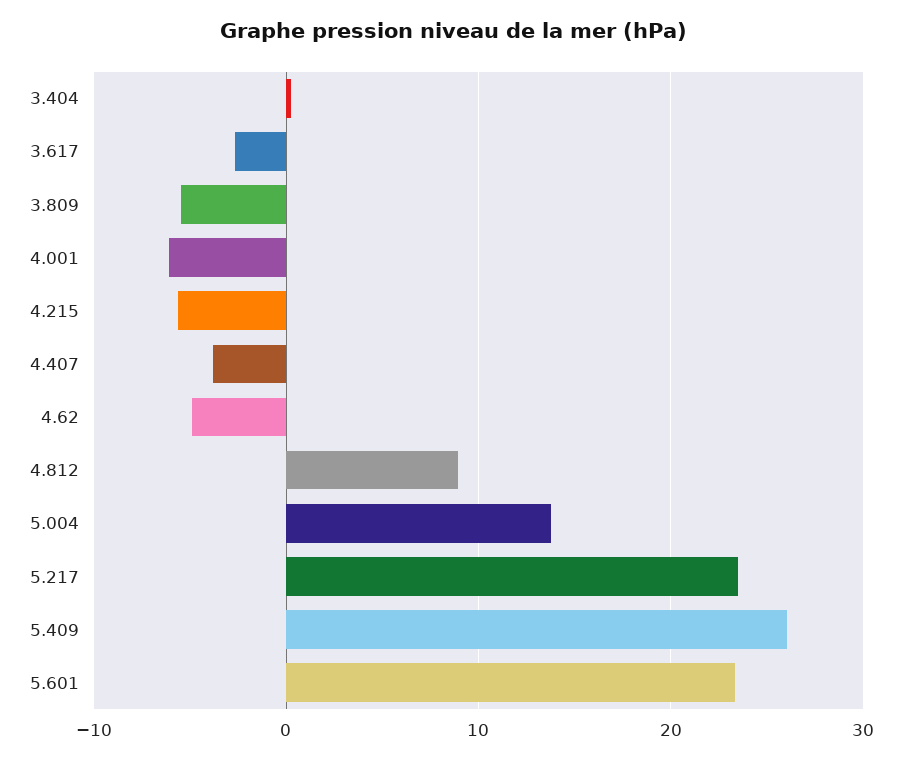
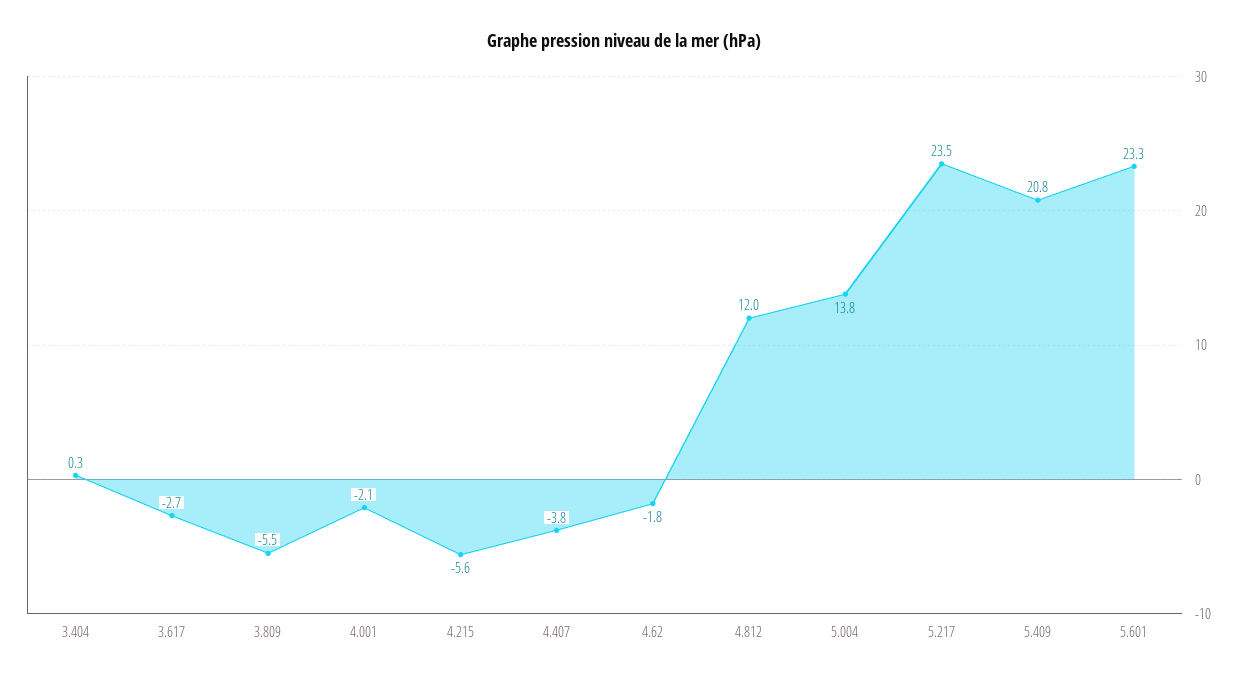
  {
    "3.404": 0.3,
    "3.617": -2.7,
    "3.809": -5.5,
-   "4.001": -6,
+   "4.001": -2.1,
    "4.215": -5.6,
    "4.407": -3.8,
-   "4.62": -5,
+   "4.62": -1.8,
-   "4.812": 9,
+   "4.812": 12,
    "5.004": 13.8,
    "5.217": 23.5,
-   "5.409": 26,
+   "5.409": 20.8,
    "5.601": 23.3
  }

